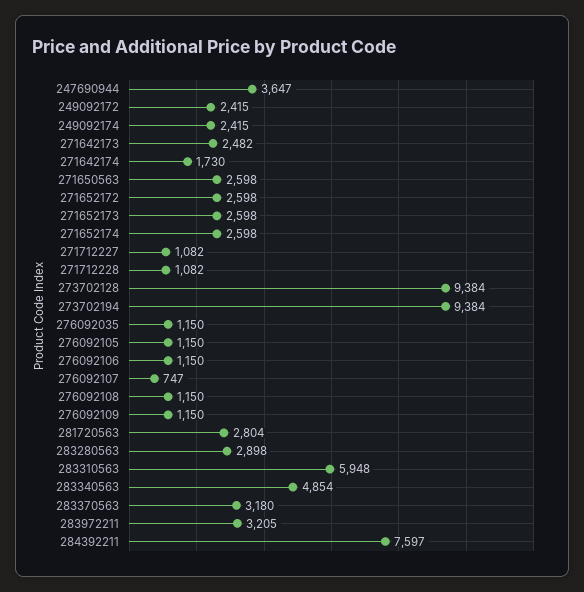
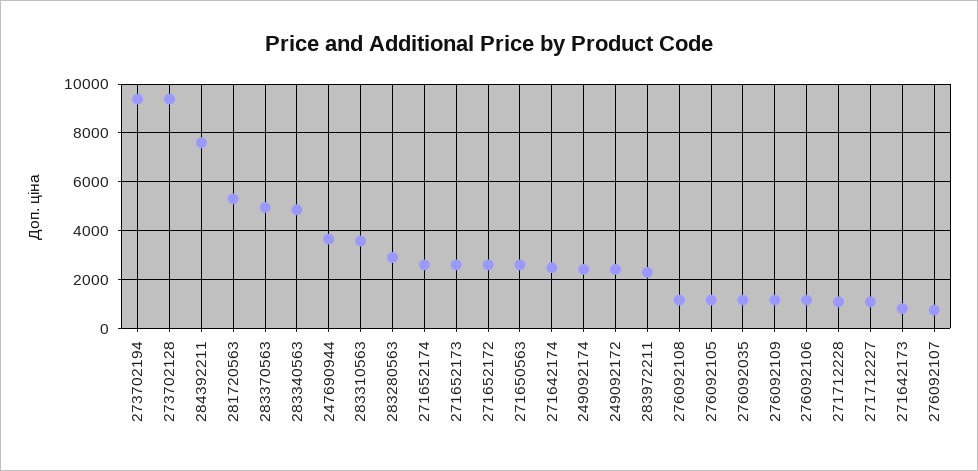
  {
    "247690944": 3647,
    "249092172": 2415,
    "249092174": 2415,
-   "271642173": 2482,
+   "271642173": 750,
-   "271642174": 1730,
+   "271642174": 2500,
    "271650563": 2598,
    "271652172": 2598,
    "271652173": 2598,
    "271652174": 2598,
    "271712227": 1082,
    "271712228": 1082,
    "273702128": 9384,
    "273702194": 9384,
    "276092035": 1150,
    "276092105": 1150,
    "276092106": 1150,
    "276092107": 747,
    "276092108": 1150,
    "276092109": 1150,
-   "281720563": 2804,
+   "281720563": 5250,
    "283280563": 2898,
-   "283310563": 5948,
+   "283310563": 3500,
    "283340563": 4854,
-   "283370563": 3180,
+   "283370563": 5000,
-   "283972211": 3205,
+   "283972211": 2250,
    "284392211": 7597
  }

